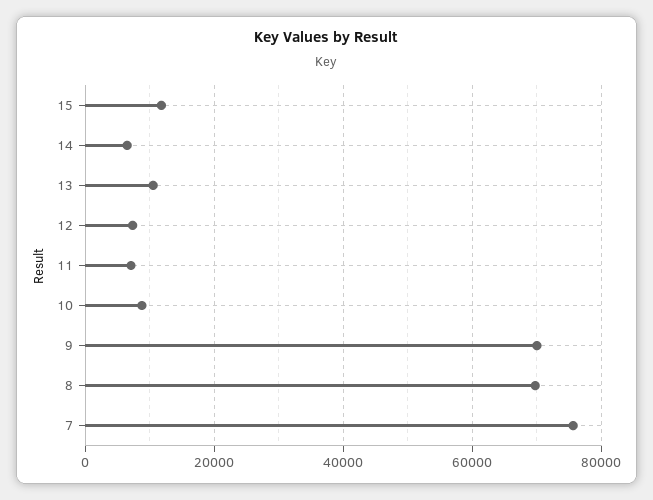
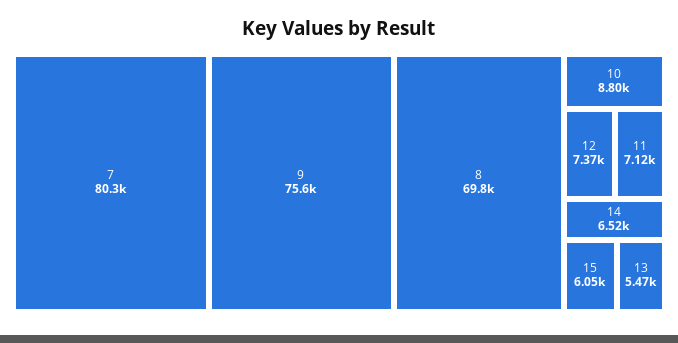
  {
-   "15": 12000,
+   "15": 6050,
    "14": 6520,
-   "13": 10000,
+   "13": 5470,
    "12": 7370,
    "11": 7120,
    "10": 8800,
-   "9": 70000,
+   "9": 75600,
    "8": 69800,
-   "7": 76000
+   "7": 80300
  }

